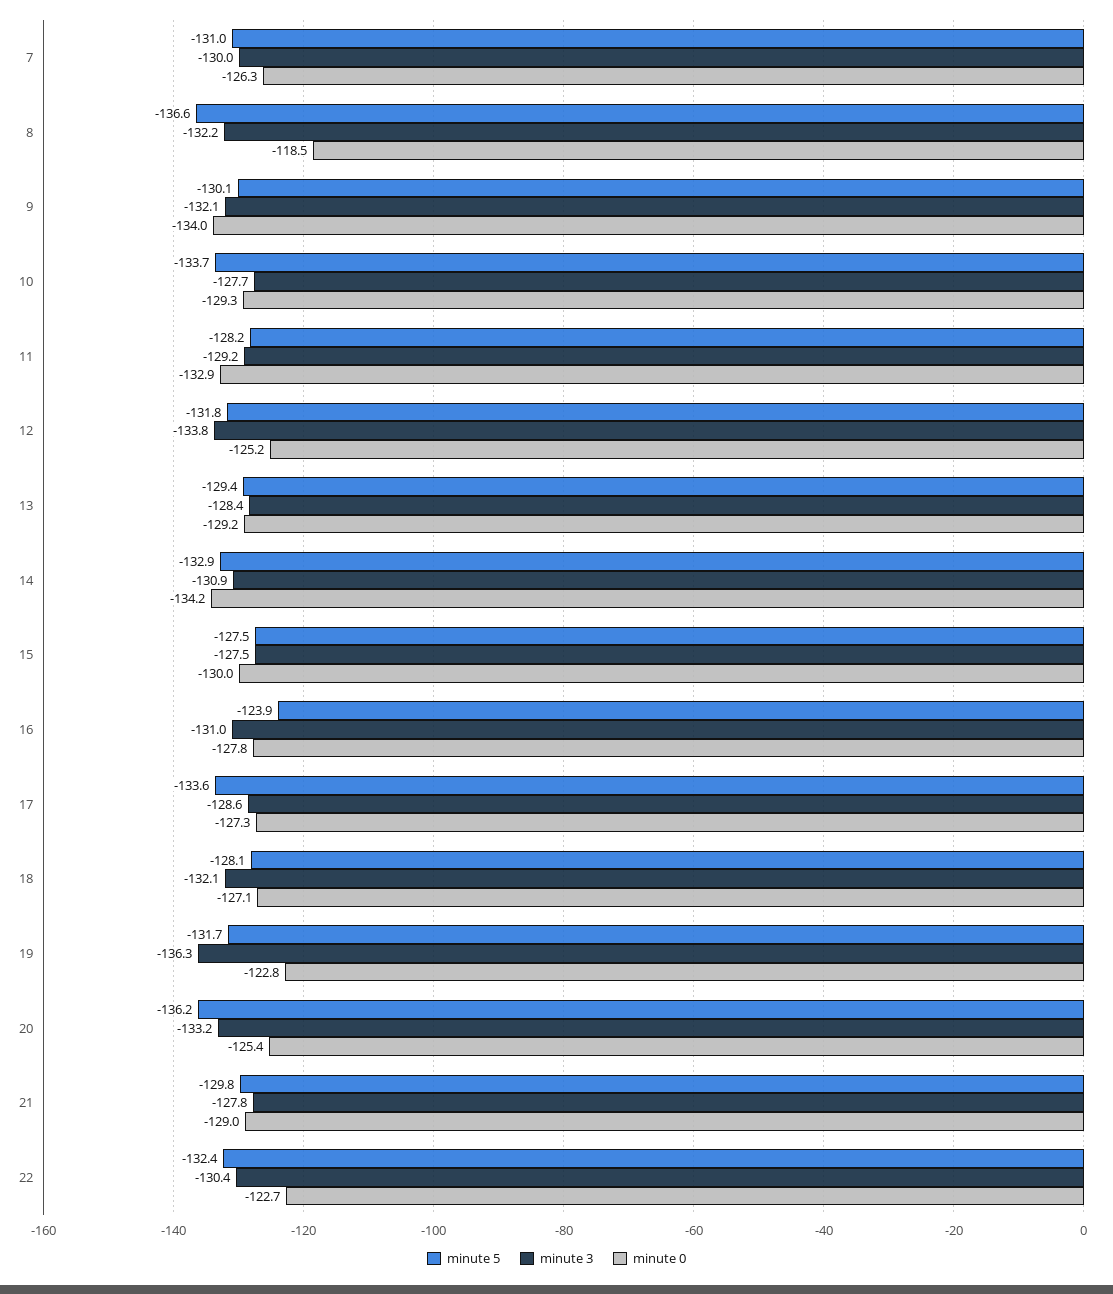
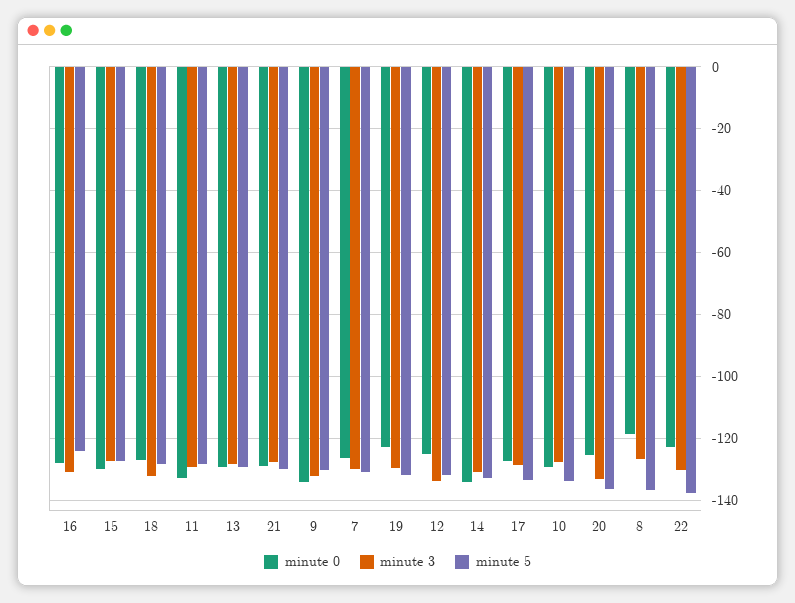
  {
    "minute 5": {
      "7": -131,
      "8": -136.6,
      "9": -130.1,
      "10": -133.7,
      "11": -128.2,
      "12": -131.8,
      "13": -129.4,
      "14": -132.9,
      "15": -127.5,
      "16": -123.9,
      "17": -133.6,
      "18": -128.1,
      "19": -131.7,
      "20": -136.2,
      "21": -129.8,
-     "22": -132.4
+     "22": -138
    },
    "minute 3": {
      "7": -130,
-     "8": -132.2,
+     "8": -126,
      "9": -132.1,
      "10": -127.7,
      "11": -129.2,
      "12": -133.8,
      "13": -128.4,
      "14": -130.9,
      "15": -127.5,
      "16": -131,
      "17": -128.6,
      "18": -132.1,
-     "19": -136.3,
+     "19": -130,
      "20": -133.2,
      "21": -127.8,
      "22": -130.4
    },
    "minute 0": {
      "7": -126.3,
      "8": -118.5,
      "9": -134,
      "10": -129.3,
      "11": -132.9,
      "12": -125.2,
      "13": -129.2,
      "14": -134.2,
      "15": -130,
      "16": -127.8,
      "17": -127.3,
      "18": -127.1,
      "19": -122.8,
      "20": -125.4,
      "21": -129,
      "22": -122.7
    }
  }

